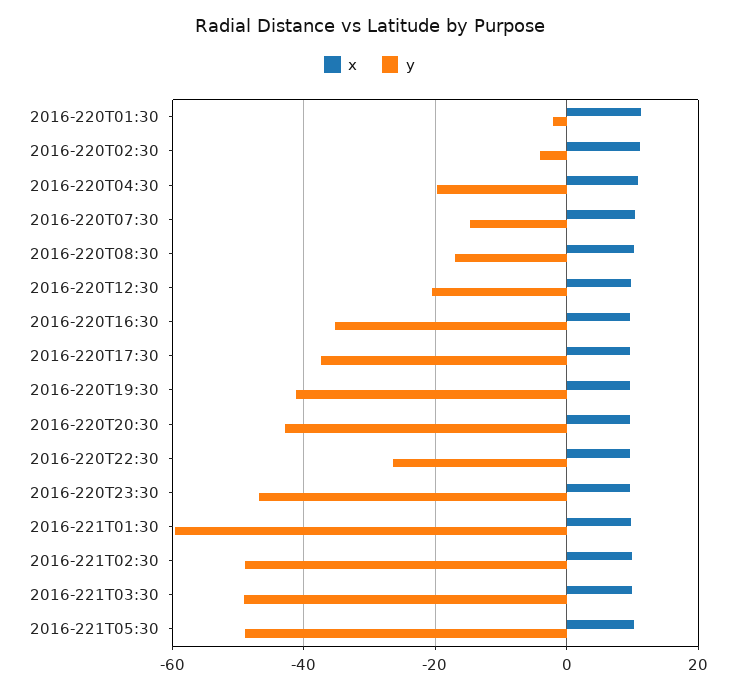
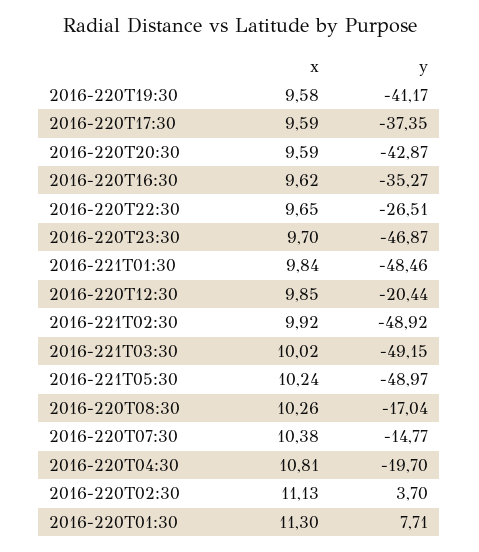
  {
    "x": {
      "2016-220T01:30": 11.3,
      "2016-220T02:30": 11.13,
      "2016-220T04:30": 10.81,
      "2016-220T07:30": 10.38,
      "2016-220T08:30": 10.26,
      "2016-220T12:30": 9.85,
      "2016-220T16:30": 9.62,
      "2016-220T17:30": 9.59,
      "2016-220T19:30": 9.58,
      "2016-220T20:30": 9.59,
      "2016-220T22:30": 9.65,
      "2016-220T23:30": 9.7,
      "2016-221T01:30": 9.84,
      "2016-221T02:30": 9.92,
      "2016-221T03:30": 10.02,
      "2016-221T05:30": 10.24
    },
    "y": {
-     "2016-220T01:30": -2,
+     "2016-220T01:30": 7.71,
-     "2016-220T02:30": -4,
+     "2016-220T02:30": 3.7,
      "2016-220T04:30": -19.7,
      "2016-220T07:30": -14.77,
      "2016-220T08:30": -17.04,
      "2016-220T12:30": -20.44,
      "2016-220T16:30": -35.27,
      "2016-220T17:30": -37.35,
      "2016-220T19:30": -41.17,
      "2016-220T20:30": -42.87,
      "2016-220T22:30": -26.51,
      "2016-220T23:30": -46.87,
-     "2016-221T01:30": -60,
+     "2016-221T01:30": -48.46,
      "2016-221T02:30": -48.92,
      "2016-221T03:30": -49.15,
      "2016-221T05:30": -48.97
    }
  }

